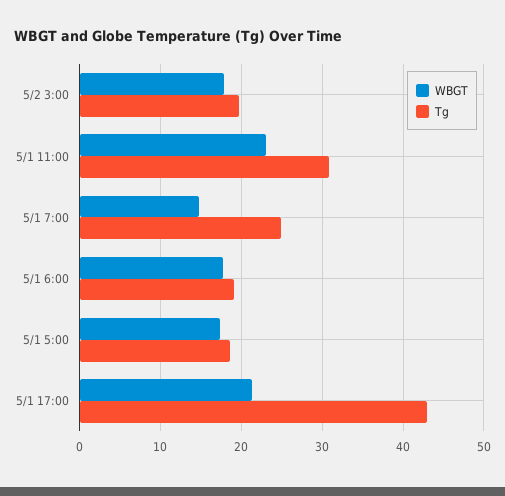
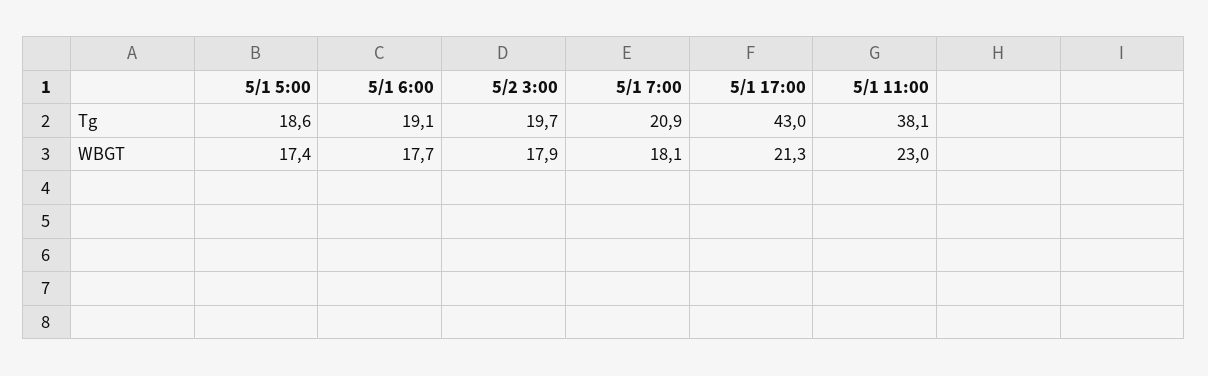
  {
    "WBGT": {
      "5/2 3:00": 17.9,
      "5/1 11:00": 23,
-     "5/1 7:00": 15,
+     "5/1 7:00": 18.1,
      "5/1 6:00": 17.7,
      "5/1 5:00": 17.4,
      "5/1 17:00": 21.3
    },
    "Tg": {
      "5/2 3:00": 19.7,
-     "5/1 11:00": 31,
+     "5/1 11:00": 38.1,
-     "5/1 7:00": 25,
+     "5/1 7:00": 20.9,
      "5/1 6:00": 19.1,
      "5/1 5:00": 18.6,
      "5/1 17:00": 43
    }
  }

